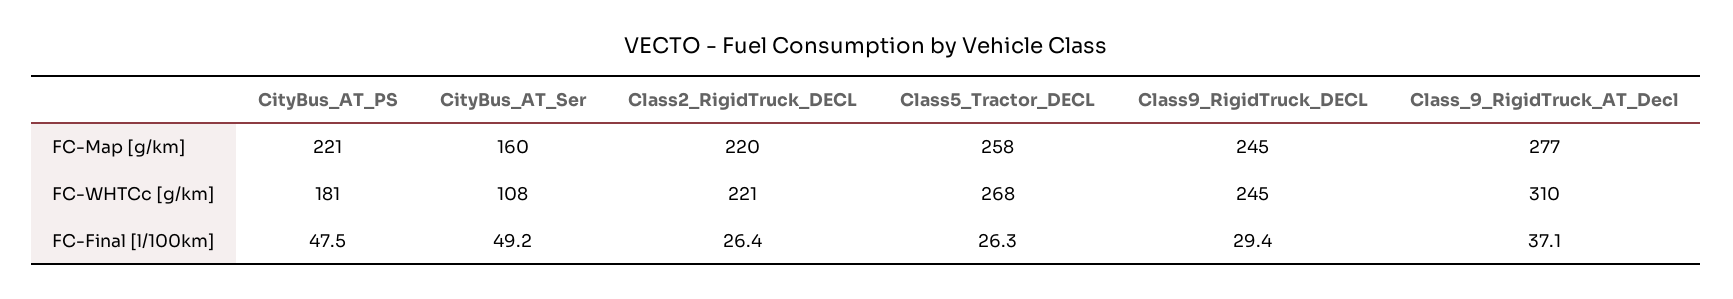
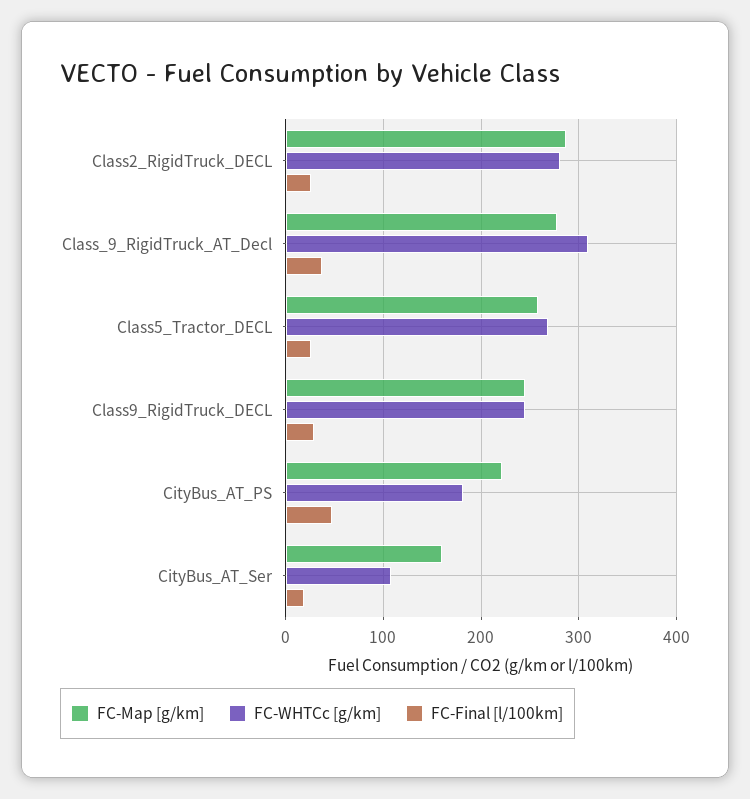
  {
    "FC-Map [g/km]": {
      "CityBus_AT_PS": 221,
      "CityBus_AT_Ser": 160,
-     "Class2_RigidTruck_DECL": 220,
+     "Class2_RigidTruck_DECL": 290,
      "Class5_Tractor_DECL": 258,
      "Class9_RigidTruck_DECL": 245,
      "Class_9_RigidTruck_AT_Decl": 277
    },
    "FC-WHTCc [g/km]": {
      "CityBus_AT_PS": 181,
      "CityBus_AT_Ser": 108,
-     "Class2_RigidTruck_DECL": 221,
+     "Class2_RigidTruck_DECL": 280,
      "Class5_Tractor_DECL": 268,
      "Class9_RigidTruck_DECL": 245,
      "Class_9_RigidTruck_AT_Decl": 310
    },
    "FC-Final [l/100km]": {
      "CityBus_AT_PS": 47.5,
-     "CityBus_AT_Ser": 49.2,
+     "CityBus_AT_Ser": 20,
      "Class2_RigidTruck_DECL": 26.4,
      "Class5_Tractor_DECL": 26.3,
      "Class9_RigidTruck_DECL": 29.4,
      "Class_9_RigidTruck_AT_Decl": 37.1
    }
  }

